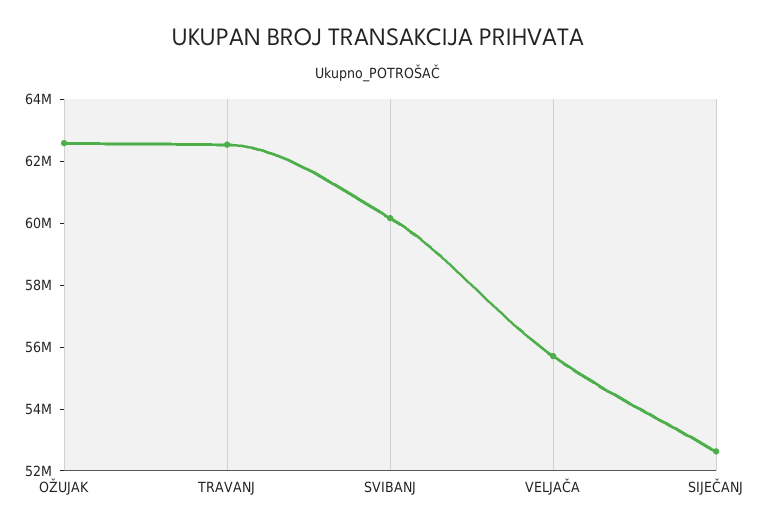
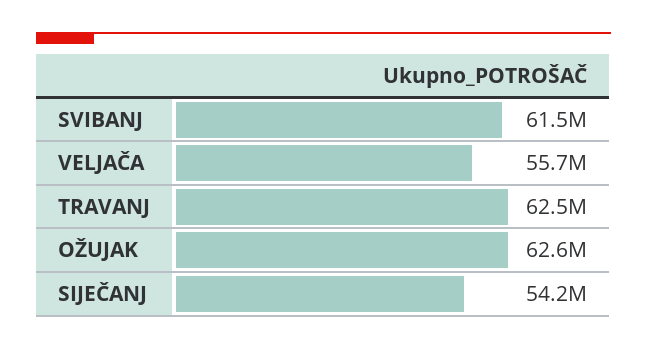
  {
    "OŽUJAK": 62600000,
    "TRAVANJ": 62500000,
-   "SVIBANJ": 60000000,
+   "SVIBANJ": 61500000,
    "VELJAČA": 55700000,
-   "SIJEČANJ": 52500000
+   "SIJEČANJ": 54200000
  }

